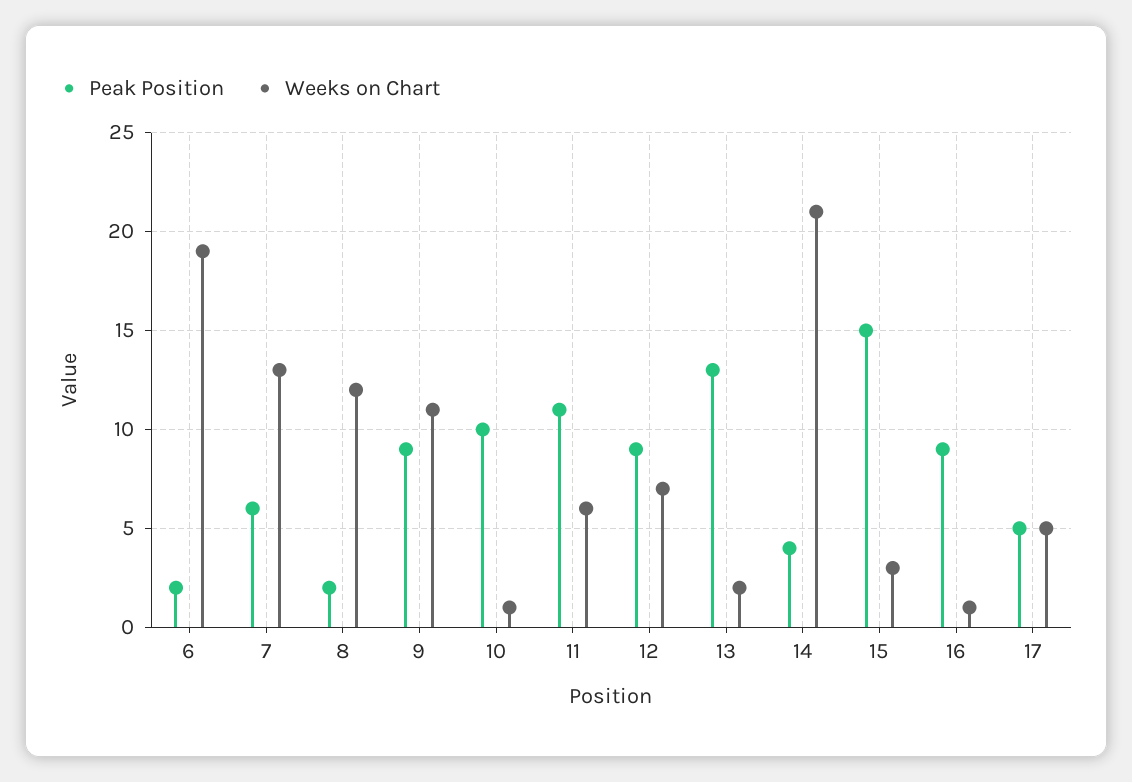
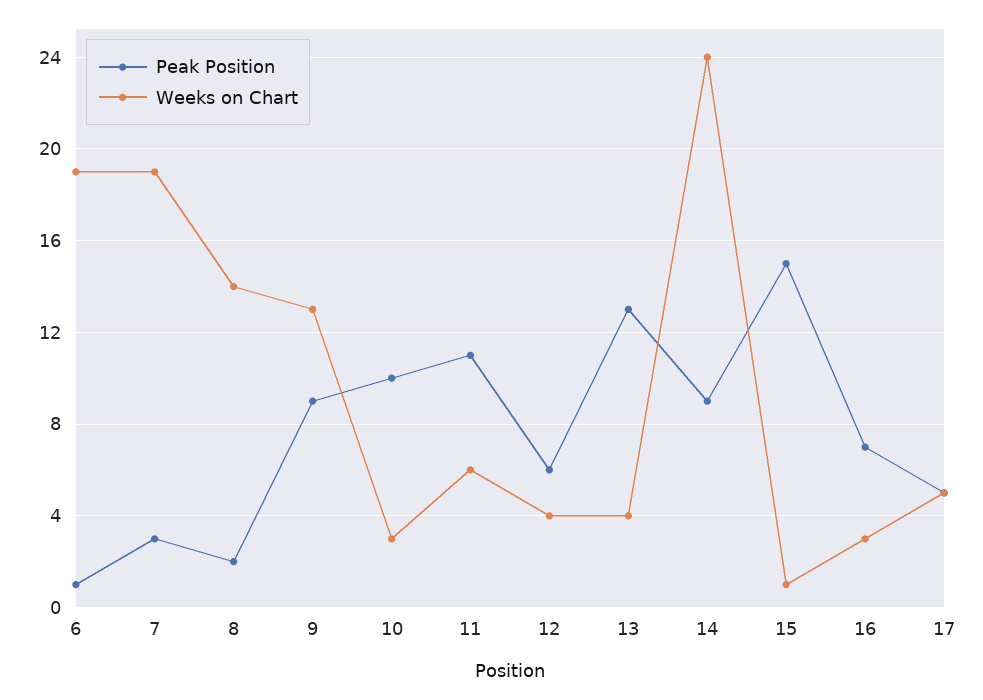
  {
    "Peak Position": {
-     "6": 2,
+     "6": 1,
-     "7": 6,
+     "7": 3,
      "8": 2,
      "9": 9,
      "10": 10,
      "11": 11,
-     "12": 9,
+     "12": 6,
      "13": 13,
-     "14": 4,
+     "14": 9,
      "15": 15,
-     "16": 9,
+     "16": 7,
      "17": 5
    },
    "Weeks on Chart": {
      "6": 19,
-     "7": 13,
+     "7": 19,
-     "8": 12,
+     "8": 14,
-     "9": 11,
+     "9": 13,
-     "10": 1,
+     "10": 3,
      "11": 6,
-     "12": 7,
+     "12": 4,
-     "13": 2,
+     "13": 4,
-     "14": 21,
+     "14": 24,
-     "15": 3,
+     "15": 1,
-     "16": 1,
+     "16": 3,
      "17": 5
    }
  }

